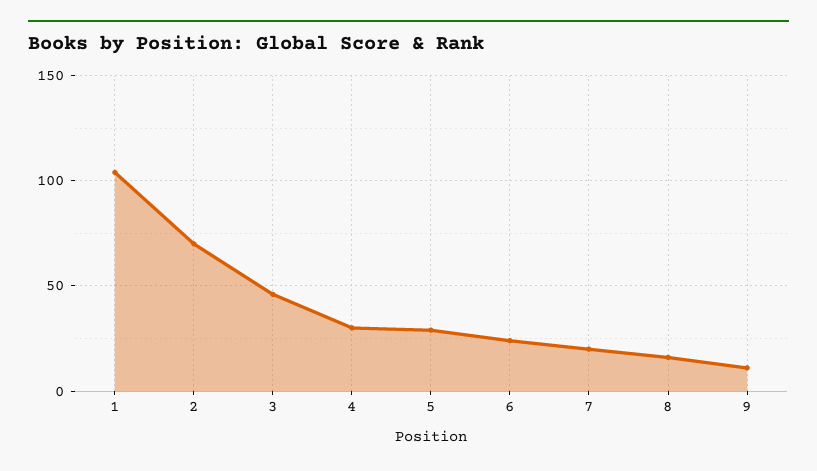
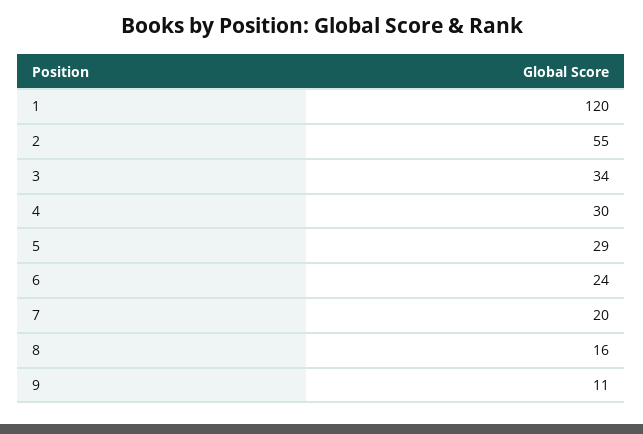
  {
-   "1": 105,
+   "1": 120,
-   "2": 70,
+   "2": 55,
-   "3": 45,
+   "3": 34,
    "4": 30,
    "5": 29,
    "6": 24,
    "7": 20,
    "8": 16,
    "9": 11
  }

